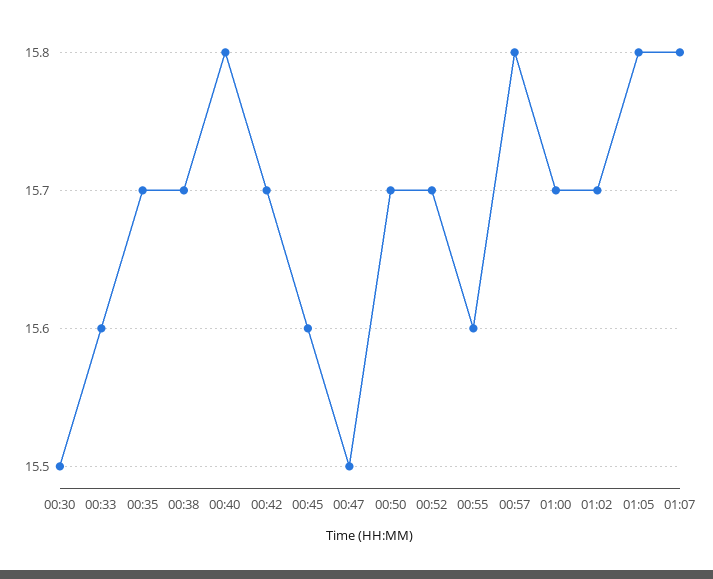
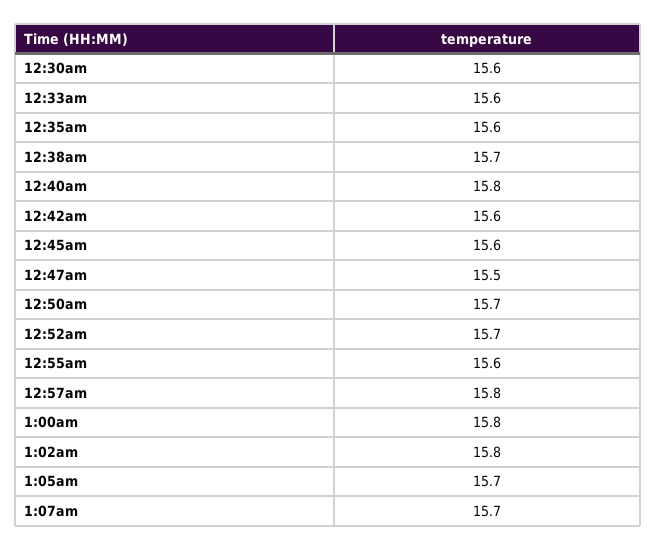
  {
-   "00:30": 15.5,
+   "00:30": 15.6,
    "00:33": 15.6,
-   "00:35": 15.7,
+   "00:35": 15.6,
    "00:38": 15.7,
    "00:40": 15.8,
-   "00:42": 15.7,
+   "00:42": 15.6,
    "00:45": 15.6,
    "00:47": 15.5,
    "00:50": 15.7,
    "00:52": 15.7,
    "00:55": 15.6,
    "00:57": 15.8,
-   "01:00": 15.7,
+   "01:00": 15.8,
-   "01:02": 15.7,
+   "01:02": 15.8,
-   "01:05": 15.8,
+   "01:05": 15.7,
-   "01:07": 15.8
+   "01:07": 15.7
  }

